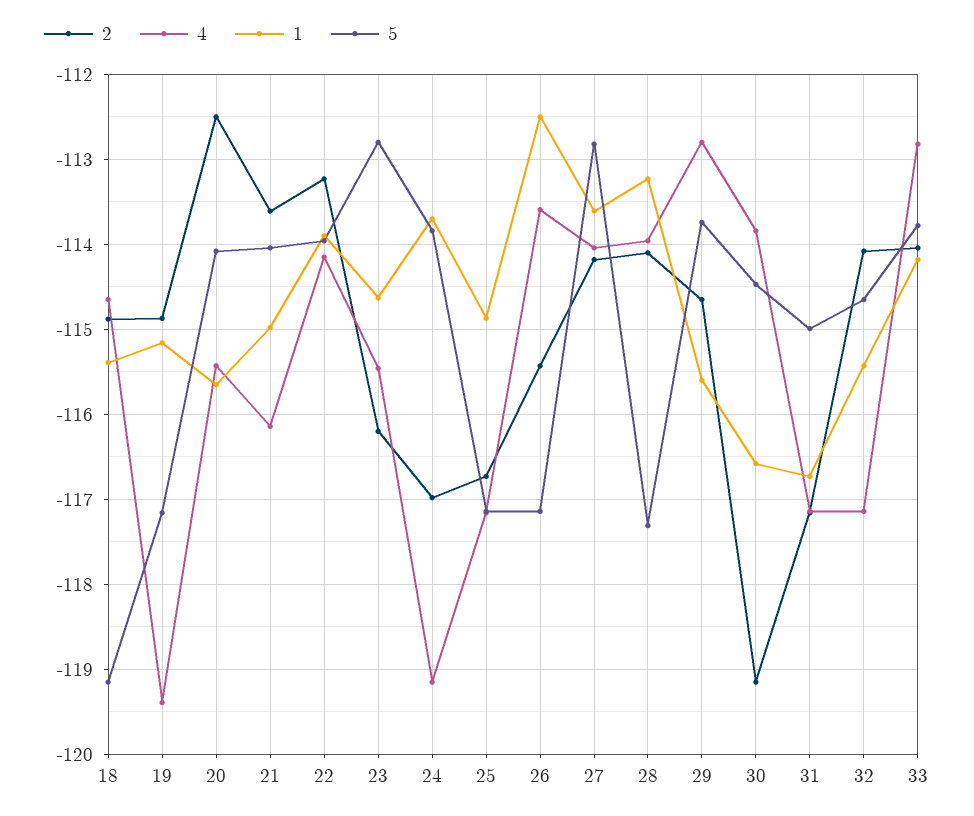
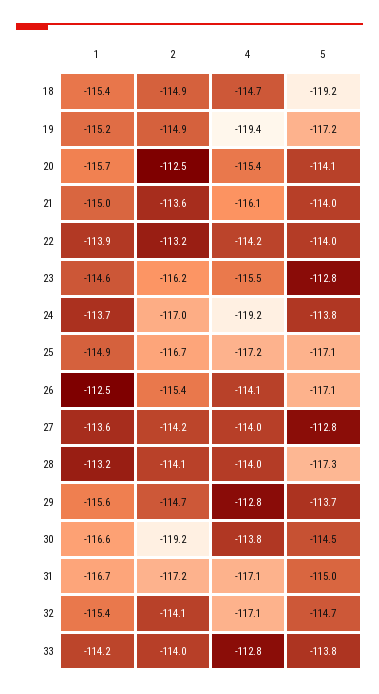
  {
    "2": {
      "18": -114.9,
      "19": -114.9,
      "20": -112.5,
      "21": -113.6,
      "22": -113.2,
      "23": -116.2,
      "24": -117,
      "25": -116.7,
      "26": -115.4,
      "27": -114.2,
      "28": -114.1,
      "29": -114.7,
      "30": -119.2,
      "31": -117.2,
      "32": -114.1,
      "33": -114
    },
    "4": {
      "18": -114.7,
      "19": -119.4,
      "20": -115.4,
      "21": -116.1,
      "22": -114.2,
      "23": -115.5,
      "24": -119.2,
      "25": -117.2,
-     "26": -113.6,
+     "26": -114.1,
      "27": -114,
      "28": -114,
      "29": -112.8,
      "30": -113.8,
      "31": -117.1,
      "32": -117.1,
      "33": -112.8
    },
    "1": {
      "18": -115.4,
      "19": -115.2,
      "20": -115.7,
      "21": -115,
      "22": -113.9,
      "23": -114.6,
      "24": -113.7,
      "25": -114.9,
      "26": -112.5,
      "27": -113.6,
      "28": -113.2,
      "29": -115.6,
      "30": -116.6,
      "31": -116.7,
      "32": -115.4,
      "33": -114.2
    },
    "5": {
      "18": -119.2,
      "19": -117.2,
      "20": -114.1,
      "21": -114,
      "22": -114,
      "23": -112.8,
      "24": -113.8,
      "25": -117.1,
      "26": -117.1,
      "27": -112.8,
      "28": -117.3,
      "29": -113.7,
      "30": -114.5,
      "31": -115,
      "32": -114.7,
      "33": -113.8
    }
  }

